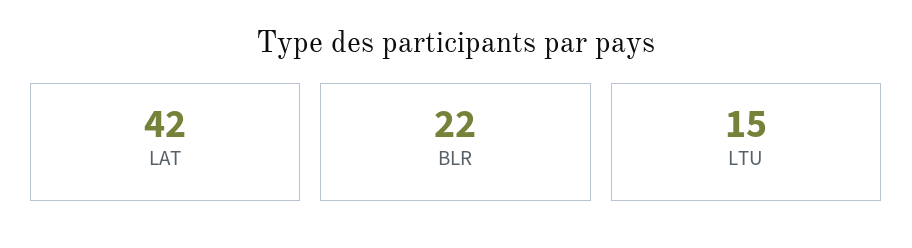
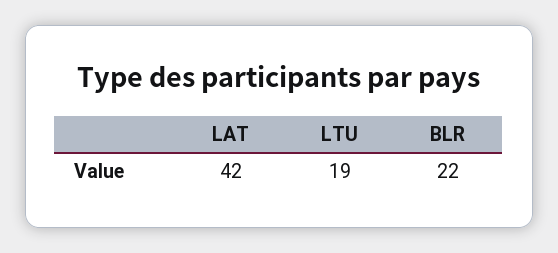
  {
    "LAT": 42,
    "BLR": 22,
-   "LTU": 15
+   "LTU": 19
  }

